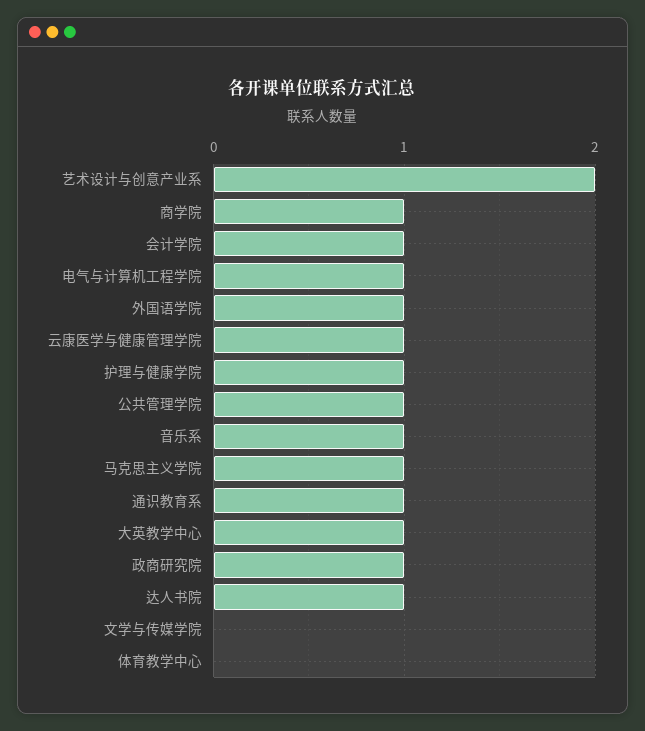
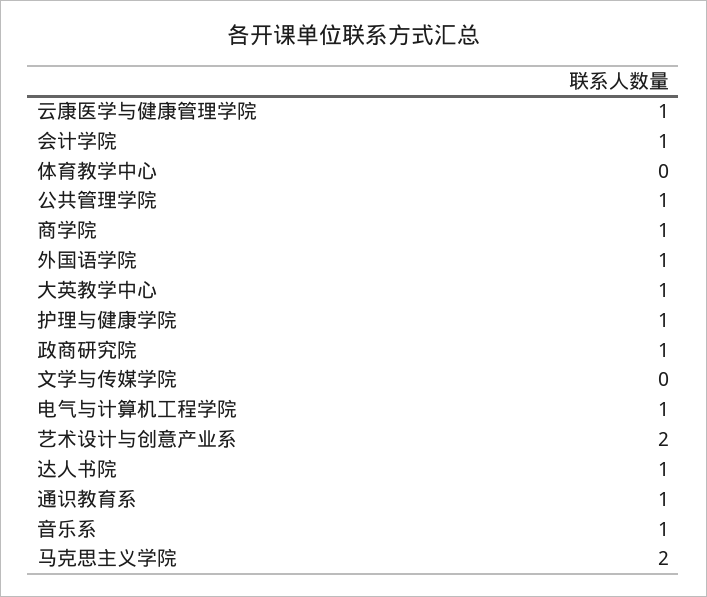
  {
    "艺术设计与创意产业系": 2,
    "商学院": 1,
    "会计学院": 1,
    "电气与计算机工程学院": 1,
    "外国语学院": 1,
    "云康医学与健康管理学院": 1,
    "护理与健康学院": 1,
    "公共管理学院": 1,
    "音乐系": 1,
-   "马克思主义学院": 1,
+   "马克思主义学院": 2,
    "通识教育系": 1,
    "大英教学中心": 1,
    "政商研究院": 1,
    "达人书院": 1,
    "文学与传媒学院": 0,
    "体育教学中心": 0
  }

